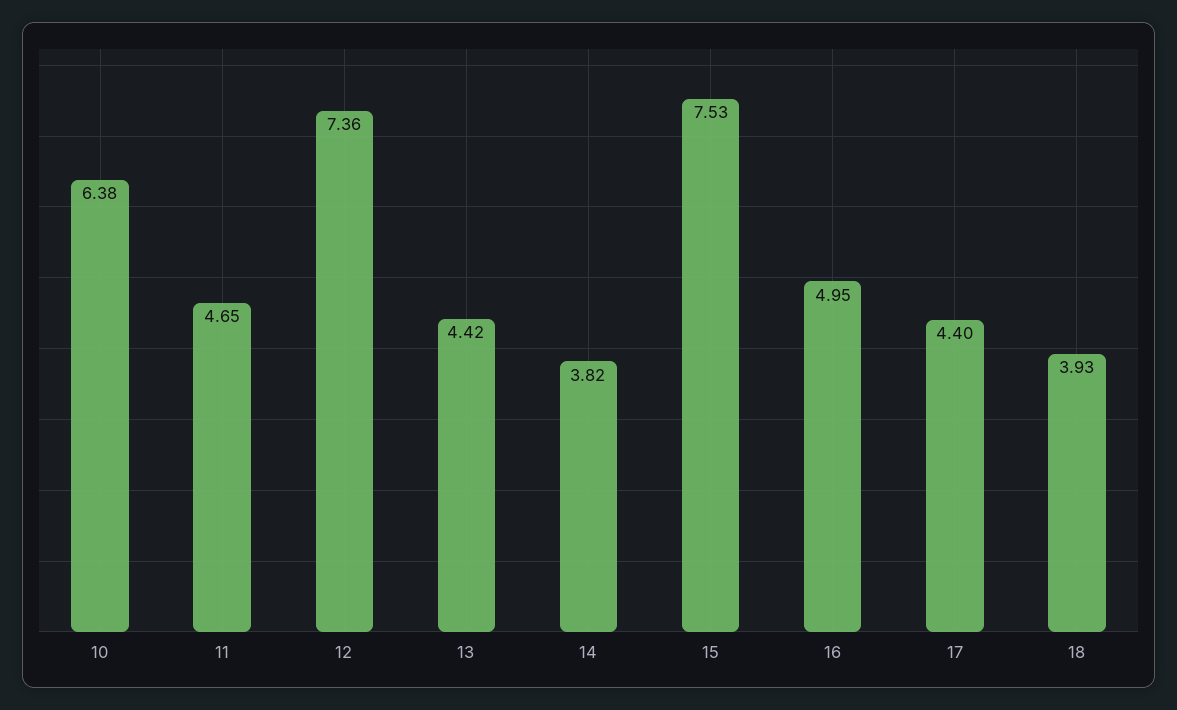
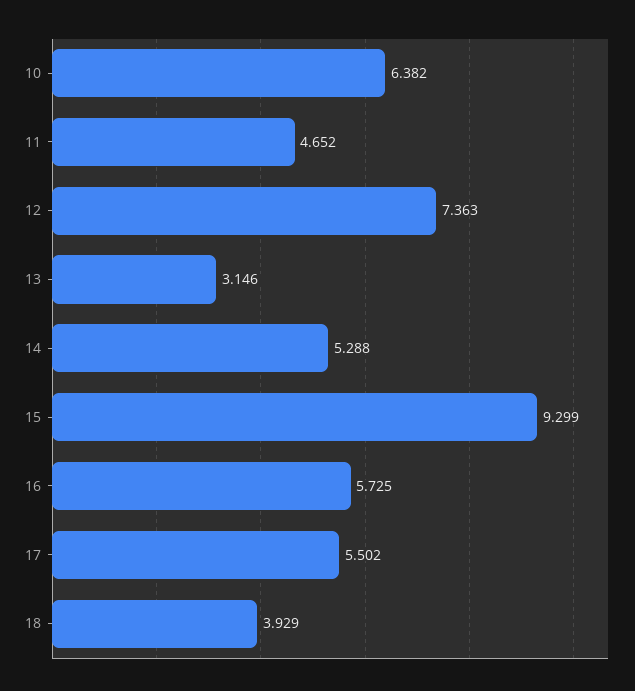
  {
    "10": 6.382,
    "11": 4.652,
    "12": 7.363,
-   "13": 4.42,
+   "13": 3.146,
-   "14": 3.82,
+   "14": 5.288,
-   "15": 7.53,
+   "15": 9.299,
-   "16": 4.95,
+   "16": 5.725,
-   "17": 4.4,
+   "17": 5.502,
    "18": 3.929
  }

